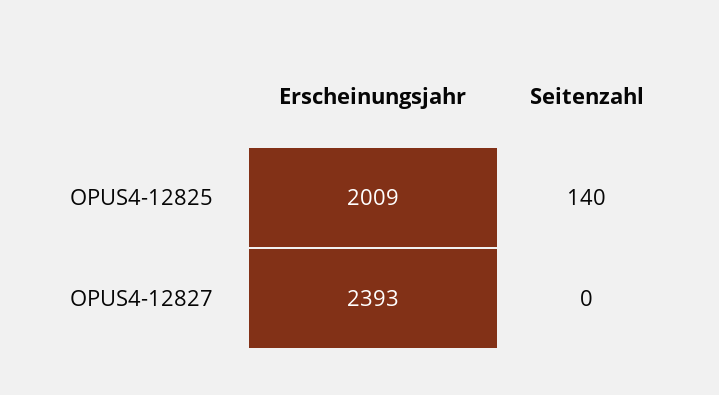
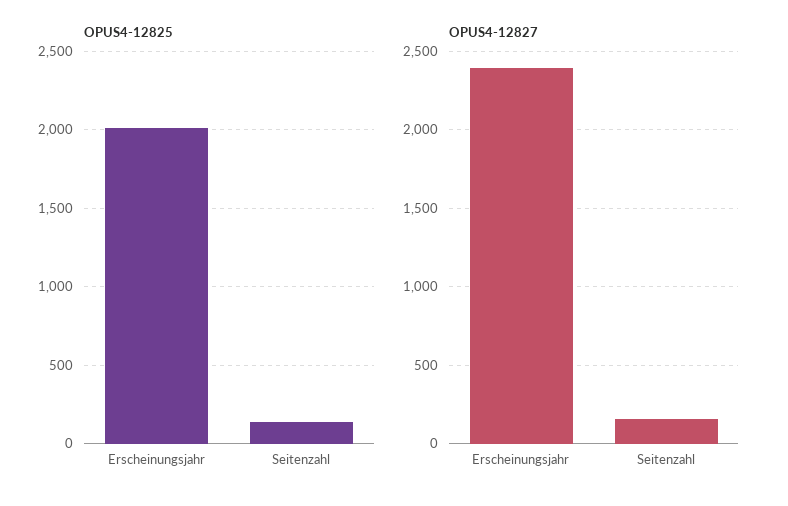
  {
    "OPUS4-12825": {
      "Erscheinungsjahr": 2009,
      "Seitenzahl": 140
    },
    "OPUS4-12827": {
      "Erscheinungsjahr": 2393,
-     "Seitenzahl": 0
+     "Seitenzahl": 150
    }
  }

